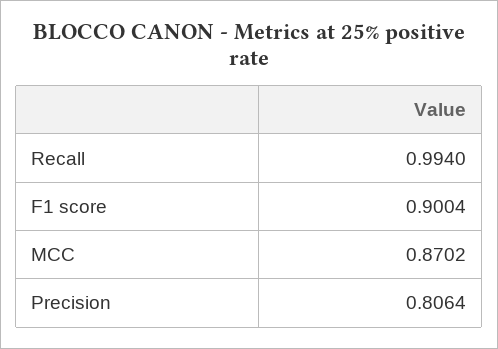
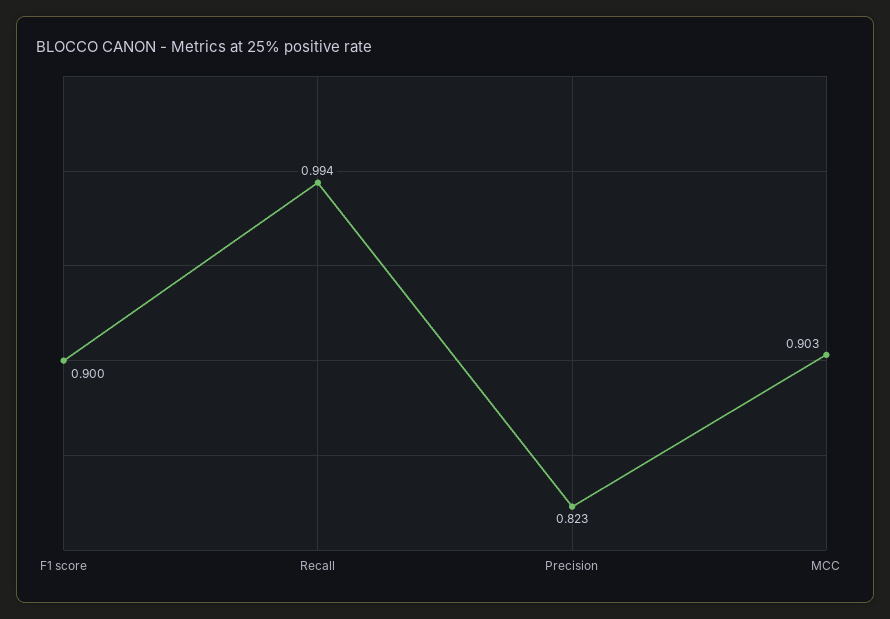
  {
    "Recall": 0.994,
    "F1 score": 0.9004,
-   "MCC": 0.8702,
+   "MCC": 0.903,
-   "Precision": 0.8064
+   "Precision": 0.823
  }

